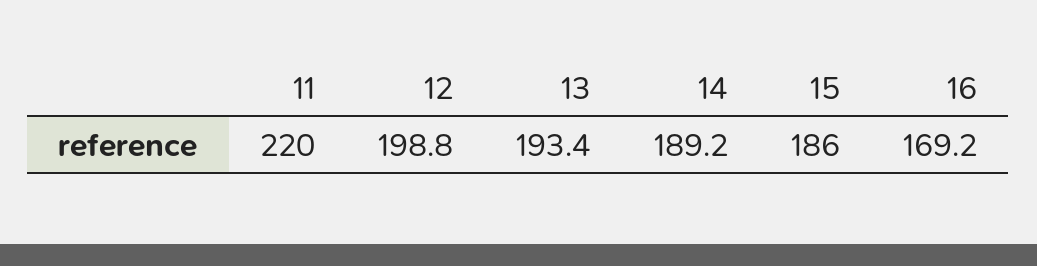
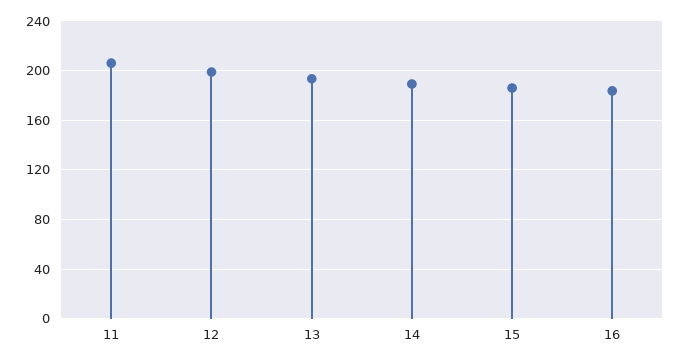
  {
-   "11": 220,
+   "11": 205,
    "12": 198.8,
    "13": 193.4,
    "14": 189.2,
    "15": 186,
-   "16": 169.2
+   "16": 185
  }

